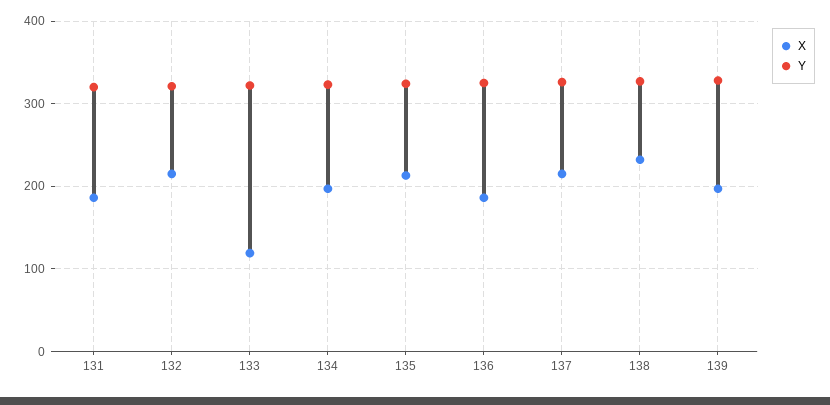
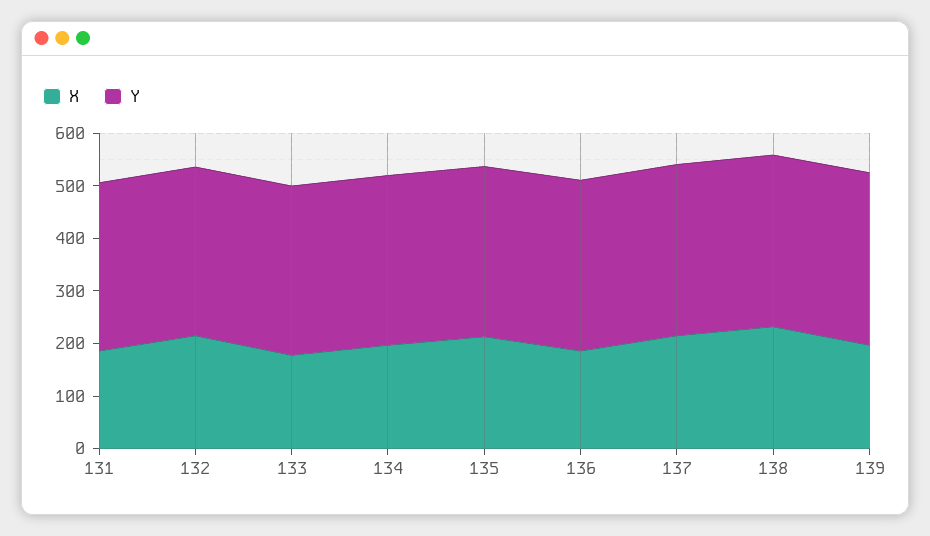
  {
    "X": {
      "131": 190,
      "132": 220,
-     "133": 120,
+     "133": 180,
      "134": 200,
      "135": 210,
      "136": 190,
      "137": 220,
      "138": 230,
      "139": 200
    },
    "Y": {
      "131": 320,
      "132": 320,
      "133": 320,
      "134": 320,
      "135": 320,
      "136": 330,
      "137": 330,
      "138": 330,
      "139": 330
    }
  }

